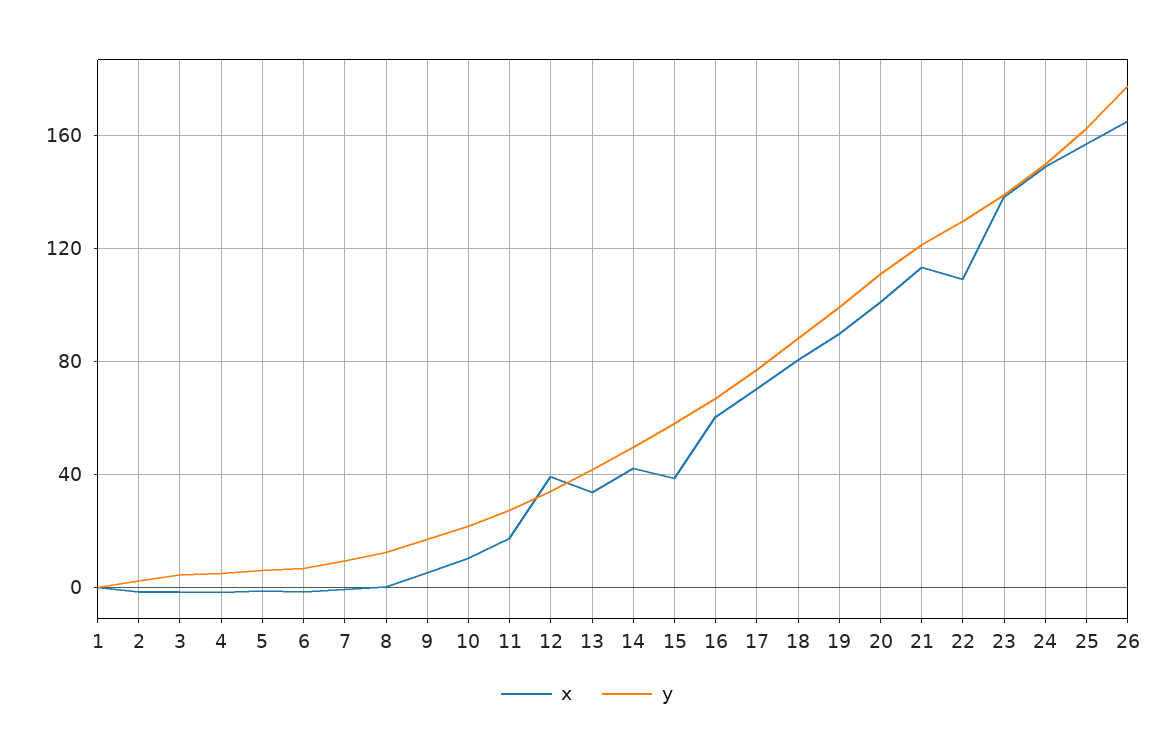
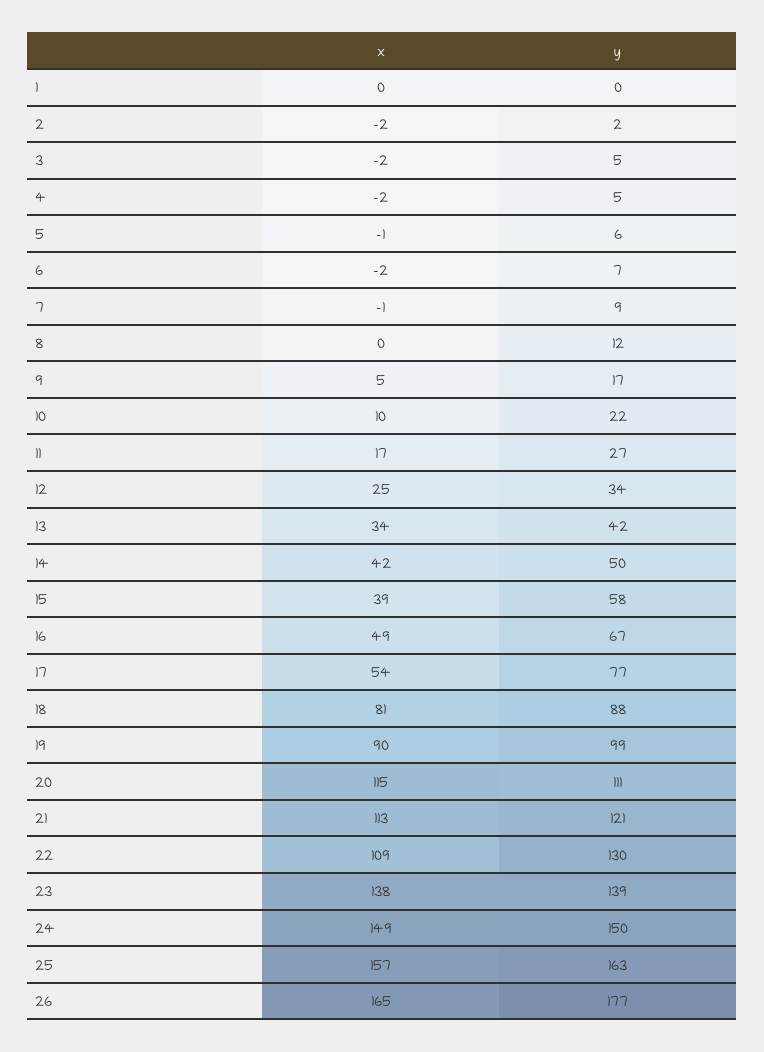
  {
    "x": {
      "1": 0,
      "2": -2,
      "3": -2,
      "4": -2,
      "5": -1,
      "6": -2,
      "7": -1,
      "8": 0,
      "9": 5,
      "10": 10,
      "11": 17,
-     "12": 40,
+     "12": 25,
      "13": 34,
      "14": 42,
      "15": 39,
-     "16": 60,
+     "16": 49,
-     "17": 70,
+     "17": 54,
      "18": 81,
      "19": 90,
-     "20": 100,
+     "20": 115,
      "21": 113,
      "22": 109,
      "23": 138,
      "24": 149,
      "25": 157,
      "26": 165
    },
    "y": {
      "1": 0,
      "2": 2,
      "3": 5,
      "4": 5,
      "5": 6,
      "6": 7,
      "7": 9,
      "8": 12,
      "9": 17,
      "10": 22,
      "11": 27,
      "12": 34,
      "13": 42,
      "14": 50,
      "15": 58,
      "16": 67,
      "17": 77,
      "18": 88,
      "19": 99,
      "20": 111,
      "21": 121,
      "22": 130,
      "23": 139,
      "24": 150,
      "25": 163,
      "26": 177
    }
  }

